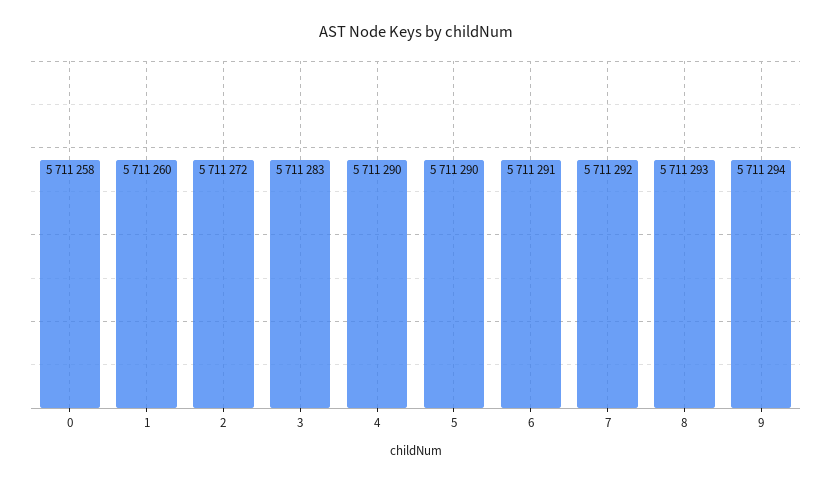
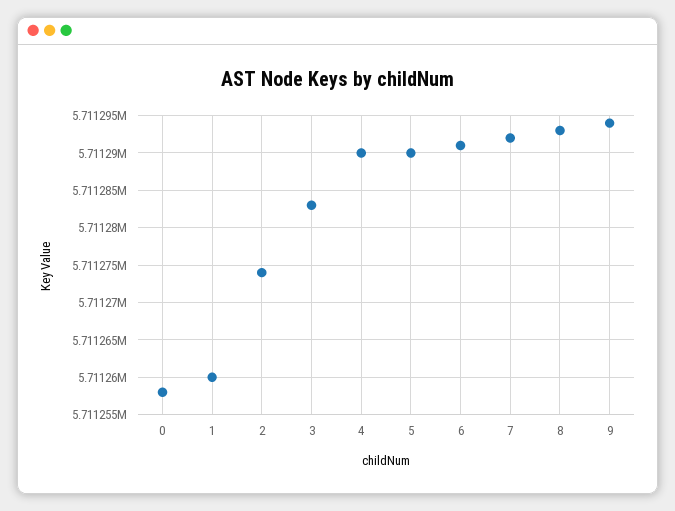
  {
    "0": 5711258,
    "1": 5711260,
-   "2": 5711272,
+   "2": 5711274,
    "3": 5711283,
    "4": 5711290,
    "5": 5711290,
    "6": 5711291,
    "7": 5711292,
    "8": 5711293,
    "9": 5711294
  }

